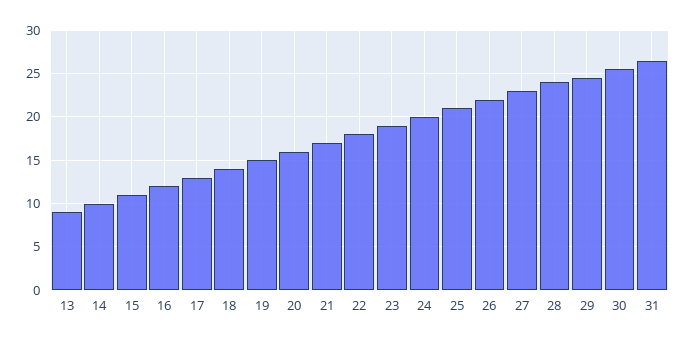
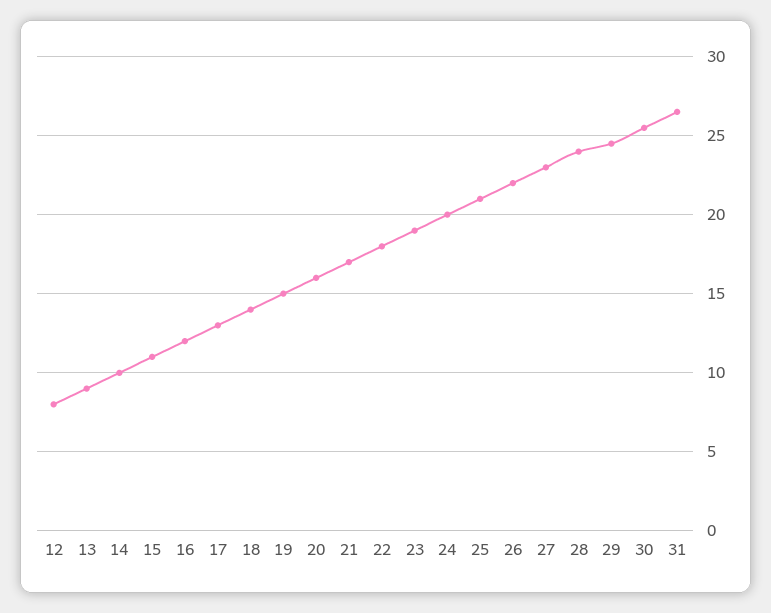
  {
    "13": 9,
    "14": 10,
    "15": 11,
    "16": 12,
    "17": 13,
    "18": 14,
    "19": 15,
    "20": 16,
    "21": 17,
    "22": 18,
    "23": 19,
    "24": 20,
    "25": 21,
    "26": 22,
    "27": 23,
    "28": 24,
    "29": 24.5,
    "30": 25.5,
-   "31": 26.5
+   "31": 26.5,
+   "12": 8
  }

